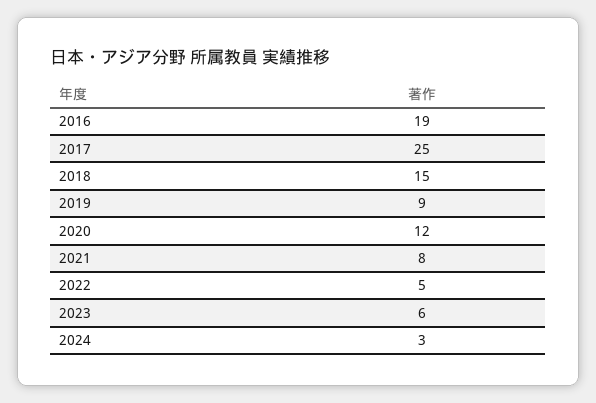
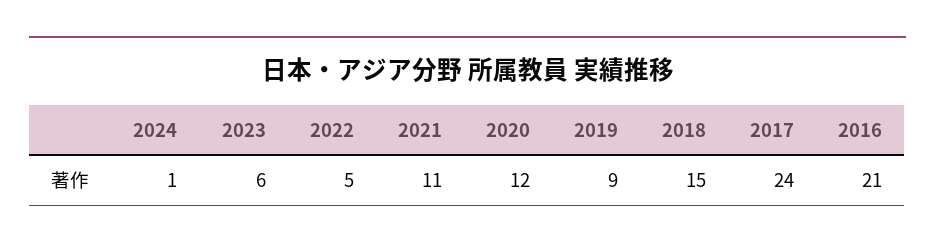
  {
-   "2016": 19,
+   "2016": 21,
-   "2017": 25,
+   "2017": 24,
    "2018": 15,
    "2019": 9,
    "2020": 12,
-   "2021": 8,
+   "2021": 11,
    "2022": 5,
    "2023": 6,
-   "2024": 3
+   "2024": 1
  }

